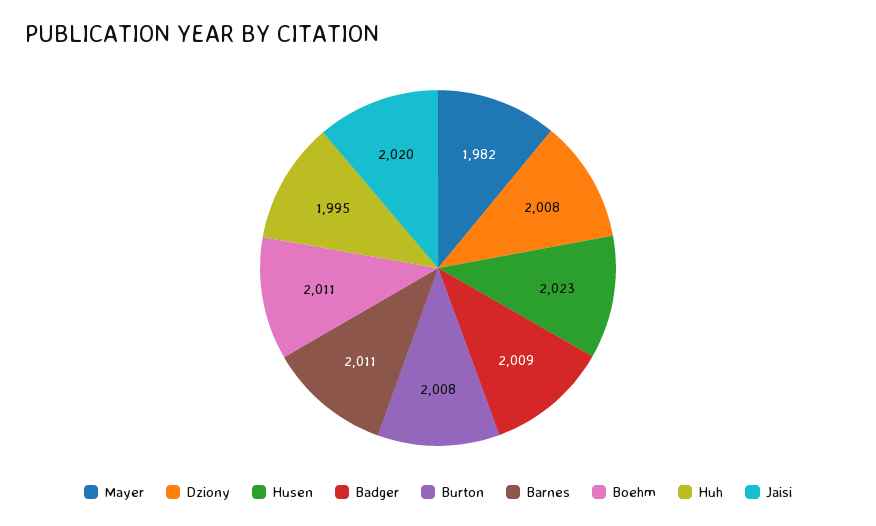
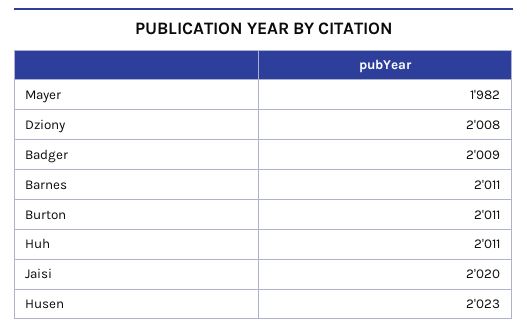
  {
    "Mayer": 1982,
    "Dziony": 2008,
    "Husen": 2023,
    "Badger": 2009,
-   "Burton": 2008,
+   "Burton": 2011,
    "Barnes": 2011,
-   "Boehm": 2011,
-   "Huh": 1995,
+   "Huh": 2011,
    "Jaisi": 2020
  }

